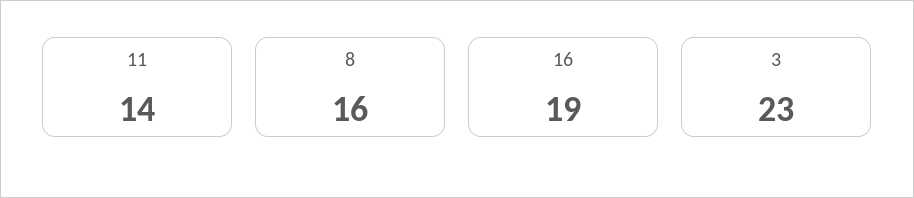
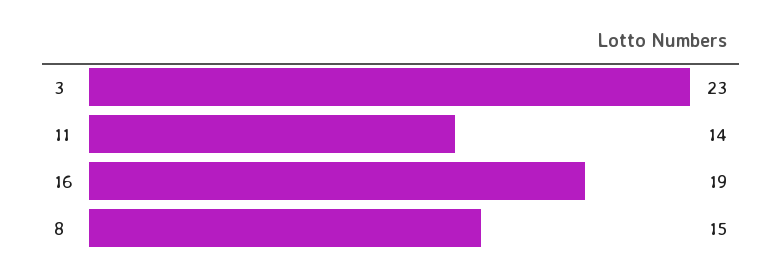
  {
    "11": 14,
-   "8": 16,
+   "8": 15,
    "16": 19,
    "3": 23
  }

